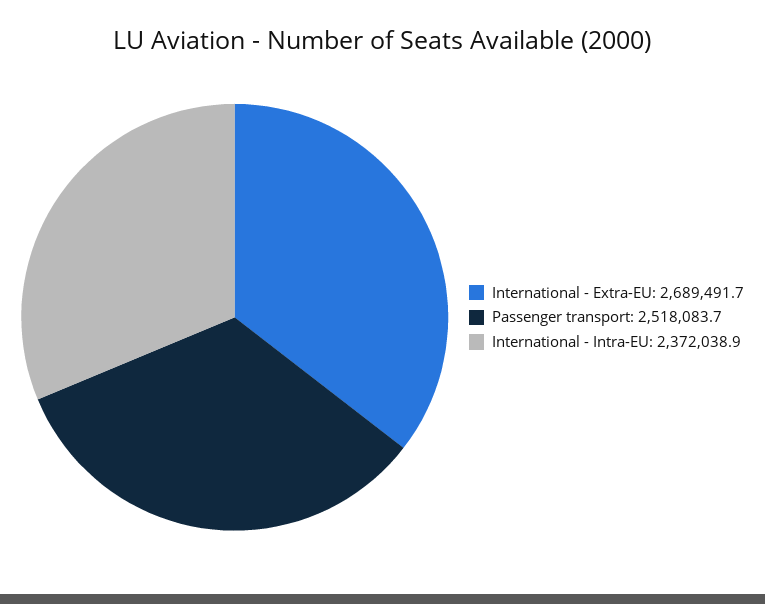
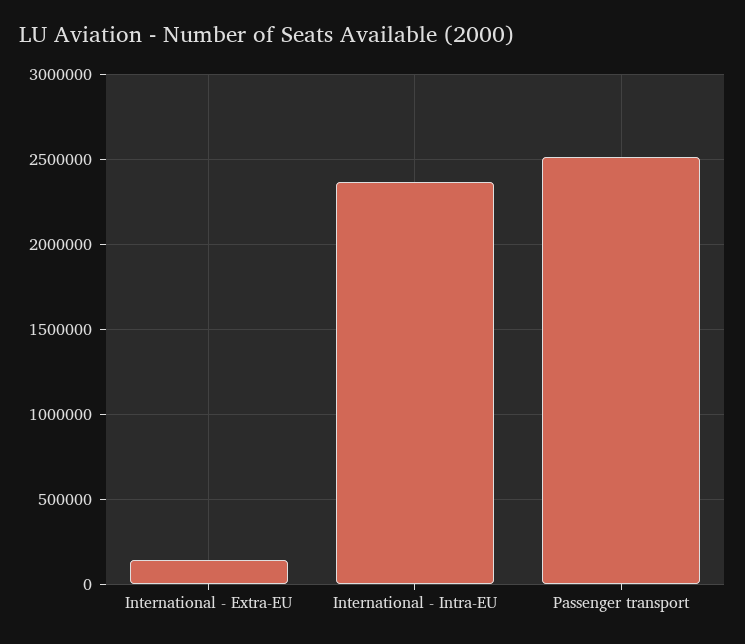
  {
-   "International - Extra-EU": 2689491.7,
+   "International - Extra-EU": 150000,
    "Passenger transport": 2518083.7,
    "International - Intra-EU": 2372038.9
  }

